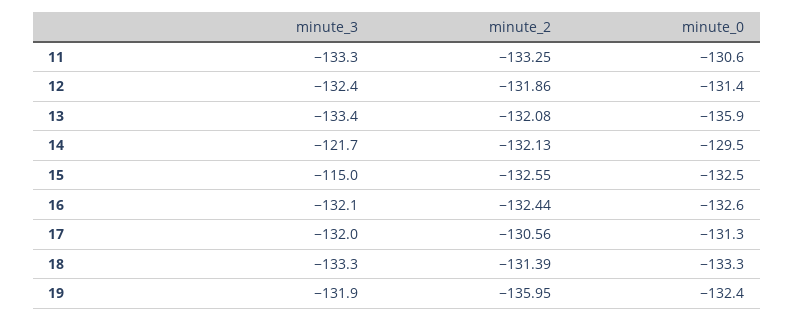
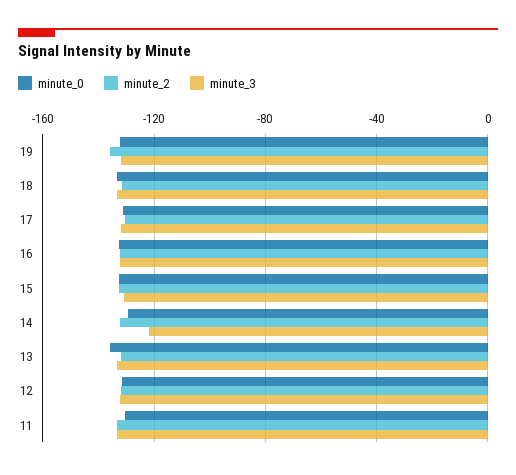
  {
    "minute_3": {
      "11": -133.3,
      "12": -132.4,
      "13": -133.4,
      "14": -121.7,
-     "15": -115,
+     "15": -130,
      "16": -132.1,
      "17": -132,
      "18": -133.3,
      "19": -131.9
    },
    "minute_2": {
      "11": -133.25,
      "12": -131.86,
      "13": -132.08,
      "14": -132.13,
      "15": -132.55,
      "16": -132.44,
      "17": -130.56,
      "18": -131.39,
      "19": -135.95
    },
    "minute_0": {
      "11": -130.6,
      "12": -131.4,
      "13": -135.9,
      "14": -129.5,
      "15": -132.5,
      "16": -132.6,
      "17": -131.3,
      "18": -133.3,
      "19": -132.4
    }
  }

